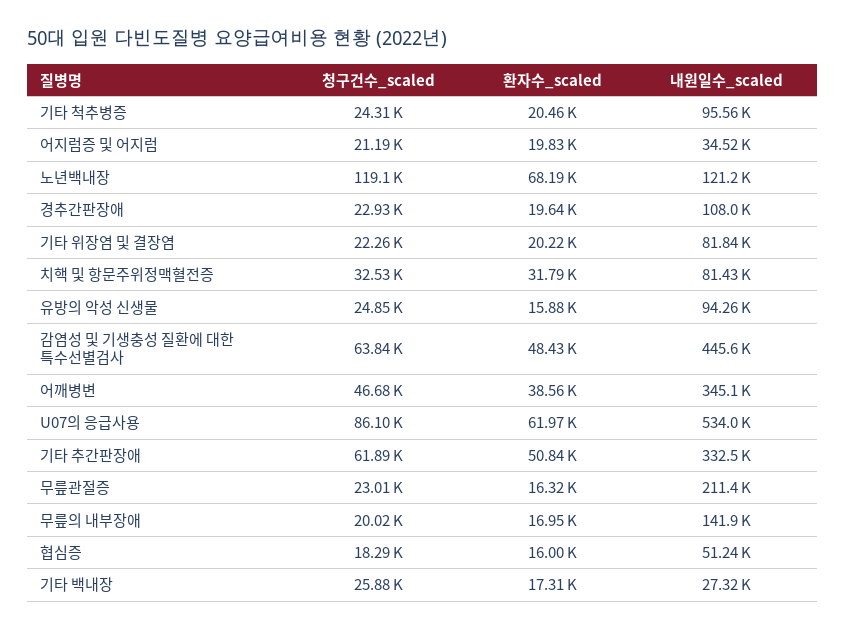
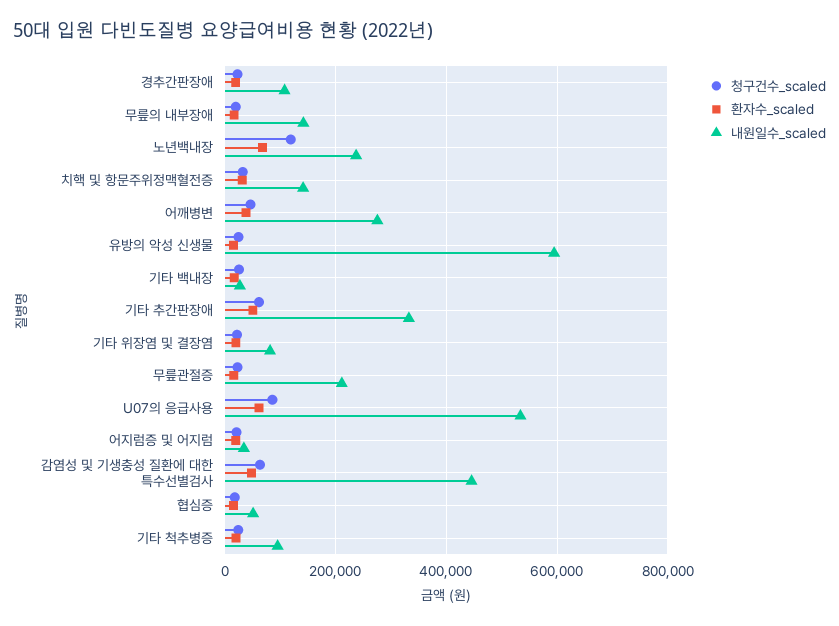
  {
    "청구건수_scaled": {
      "기타 척추병증": 24310,
      "어지럼증 및 어지럼": 21190,
      "노년백내장": 119100,
      "경추간판장애": 22930,
      "기타 위장염 및 결장염": 22260,
      "치핵 및 항문주위정맥혈전증": 32530,
      "유방의 악성 신생물": 24850,
      "감염성 및 기생충성 질환에 대한 특수선별검사": 63840,
      "어깨병변": 46680,
      "U07의 응급사용": 86100,
      "기타 추간판장애": 61890,
      "무릎관절증": 23010,
      "무릎의 내부장애": 20020,
      "협심증": 18290,
      "기타 백내장": 25880
    },
    "환자수_scaled": {
      "기타 척추병증": 20460,
      "어지럼증 및 어지럼": 19830,
      "노년백내장": 68190,
      "경추간판장애": 19640,
      "기타 위장염 및 결장염": 20220,
      "치핵 및 항문주위정맥혈전증": 31790,
      "유방의 악성 신생물": 15880,
      "감염성 및 기생충성 질환에 대한 특수선별검사": 48430,
      "어깨병변": 38560,
      "U07의 응급사용": 61970,
      "기타 추간판장애": 50840,
      "무릎관절증": 16320,
      "무릎의 내부장애": 16950,
      "협심증": 16000,
      "기타 백내장": 17310
    },
    "내원일수_scaled": {
      "기타 척추병증": 95560,
      "어지럼증 및 어지럼": 34520,
-     "노년백내장": 121200,
+     "노년백내장": 240000,
      "경추간판장애": 108000,
      "기타 위장염 및 결장염": 81840,
-     "치핵 및 항문주위정맥혈전증": 81430,
+     "치핵 및 항문주위정맥혈전증": 140000,
-     "유방의 악성 신생물": 94260,
+     "유방의 악성 신생물": 600000,
      "감염성 및 기생충성 질환에 대한 특수선별검사": 445600,
-     "어깨병변": 345100,
+     "어깨병변": 280000,
      "U07의 응급사용": 534000,
      "기타 추간판장애": 332500,
      "무릎관절증": 211400,
      "무릎의 내부장애": 141900,
      "협심증": 51240,
      "기타 백내장": 27320
    }
  }

